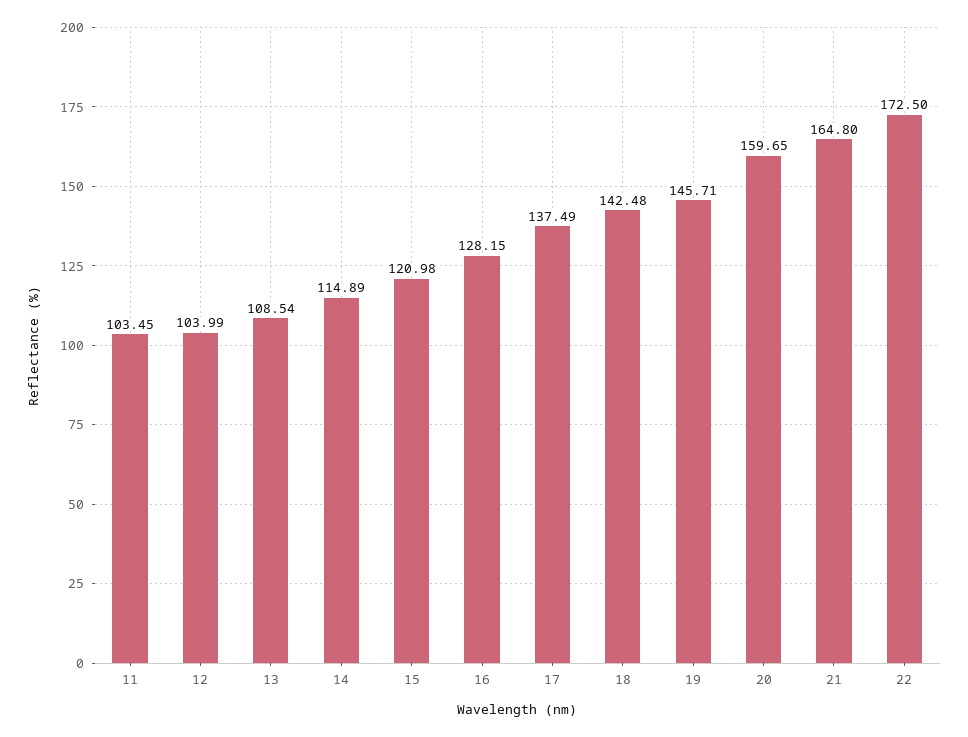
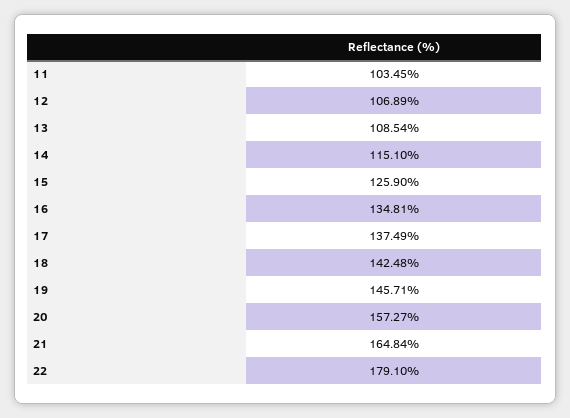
  {
    "11": 103.45,
-   "12": 103.99,
+   "12": 106.89,
    "13": 108.54,
-   "14": 114.89,
+   "14": 115.1,
-   "15": 120.98,
+   "15": 125.9,
-   "16": 128.15,
+   "16": 134.81,
    "17": 137.49,
    "18": 142.48,
    "19": 145.71,
-   "20": 159.65,
+   "20": 157.27,
-   "21": 164.8,
+   "21": 164.84,
-   "22": 172.5
+   "22": 179.1
  }

